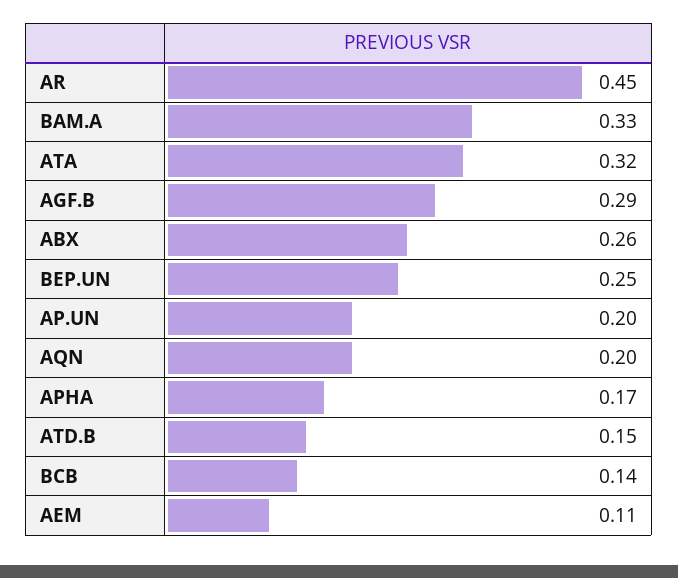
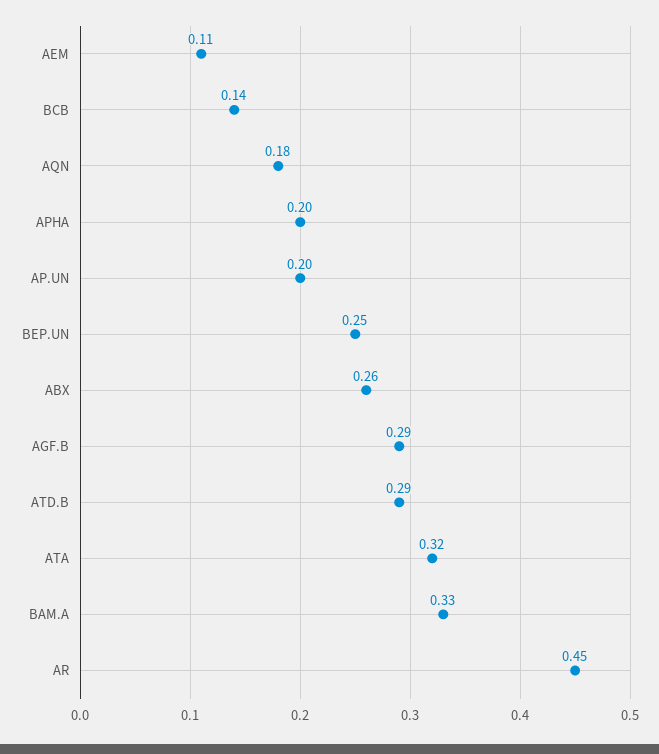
  {
    "AR": 0.45,
    "BAM.A": 0.33,
    "ATA": 0.32,
    "AGF.B": 0.29,
    "ABX": 0.26,
    "BEP.UN": 0.25,
    "AP.UN": 0.2,
-   "AQN": 0.2,
+   "AQN": 0.18,
-   "APHA": 0.17,
+   "APHA": 0.2,
-   "ATD.B": 0.15,
+   "ATD.B": 0.29,
    "BCB": 0.14,
    "AEM": 0.11
  }

